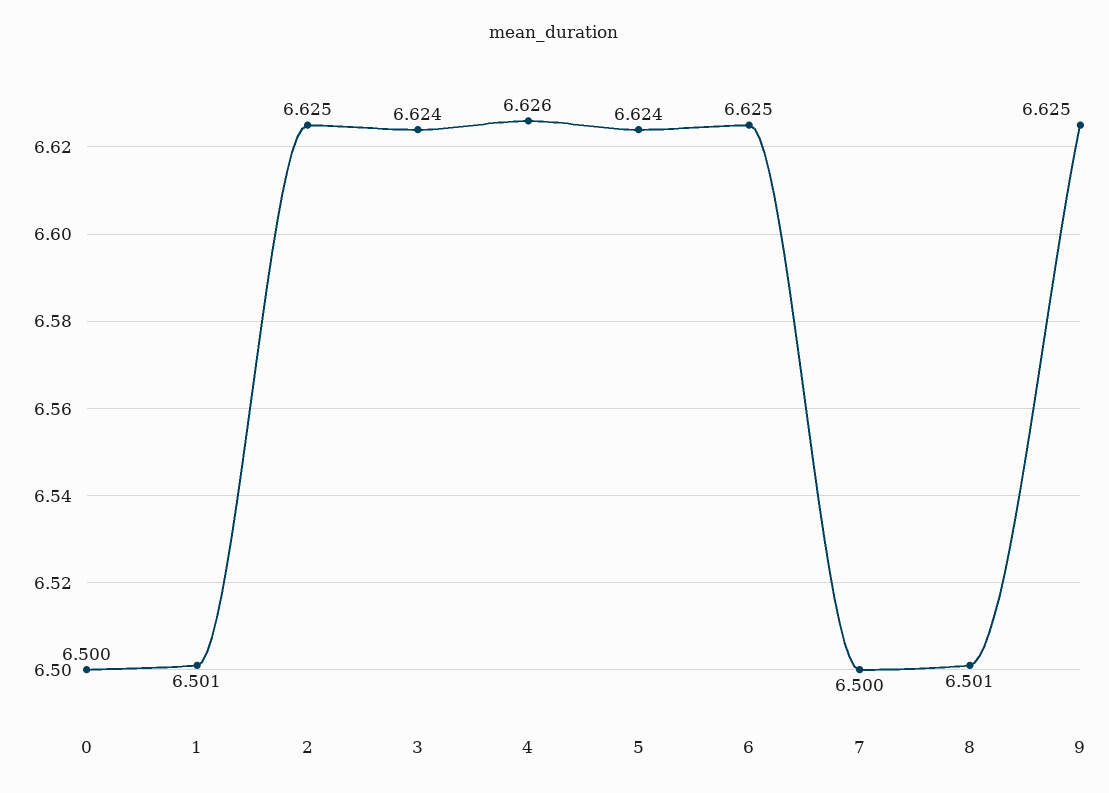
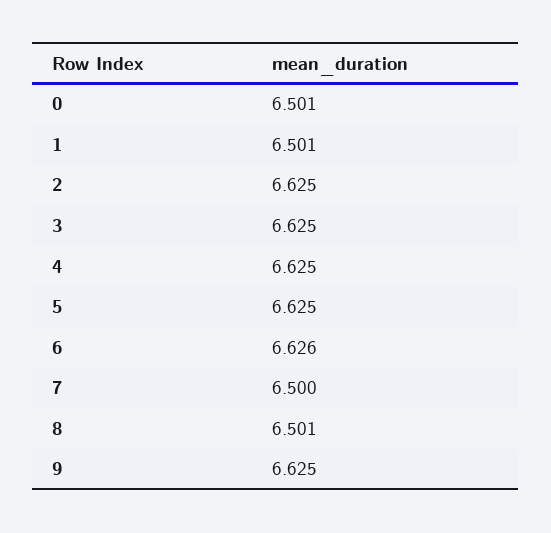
  {
-   "0": 6.5,
+   "0": 6.501,
    "1": 6.501,
    "2": 6.625,
-   "3": 6.624,
+   "3": 6.625,
-   "4": 6.626,
+   "4": 6.625,
-   "5": 6.624,
+   "5": 6.625,
-   "6": 6.625,
+   "6": 6.626,
    "7": 6.5,
    "8": 6.501,
    "9": 6.625
  }

